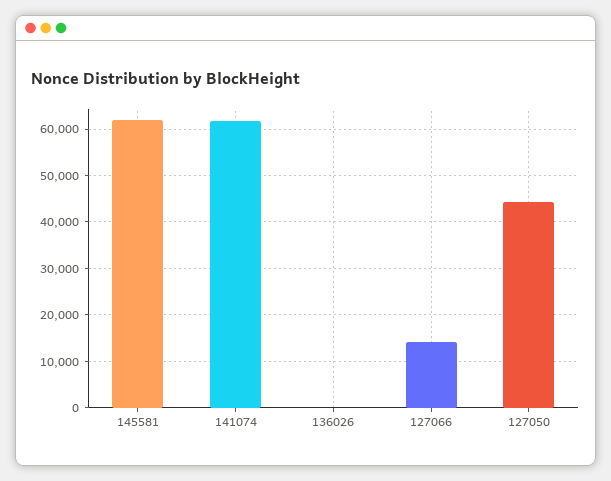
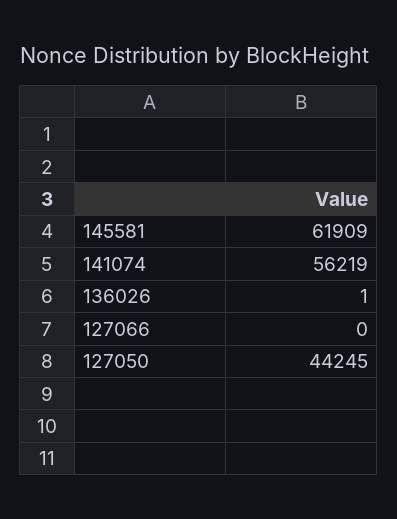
  {
    "145581": 61909,
-   "141074": 62000,
+   "141074": 56219,
    "136026": 1,
-   "127066": 14000,
+   "127066": 0,
    "127050": 44245
  }

